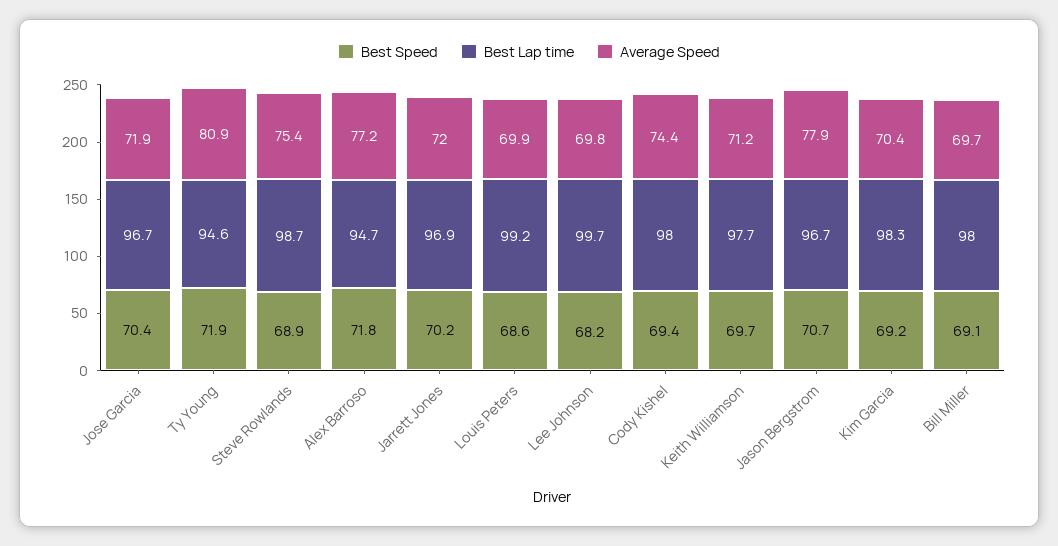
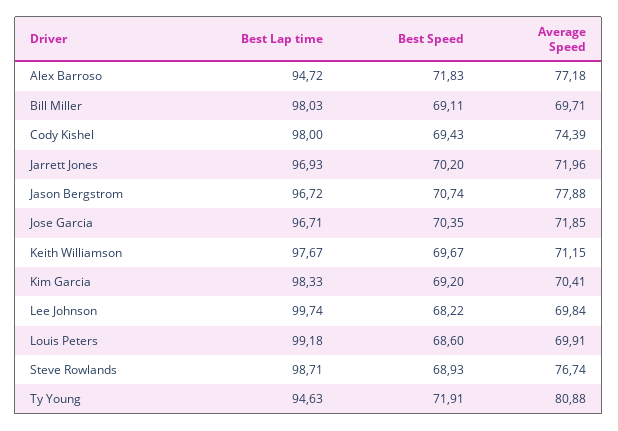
  {
    "Best Speed": {
      "Jose Garcia": 70.35,
      "Ty Young": 71.91,
      "Steve Rowlands": 68.93,
      "Alex Barroso": 71.83,
      "Jarrett Jones": 70.2,
      "Louis Peters": 68.6,
      "Lee Johnson": 68.22,
      "Cody Kishel": 69.43,
      "Keith Williamson": 69.67,
      "Jason Bergstrom": 70.74,
      "Kim Garcia": 69.2,
      "Bill Miller": 69.11
    },
    "Best Lap time": {
      "Jose Garcia": 96.71,
      "Ty Young": 94.63,
      "Steve Rowlands": 98.71,
      "Alex Barroso": 94.72,
      "Jarrett Jones": 96.93,
      "Louis Peters": 99.18,
      "Lee Johnson": 99.74,
      "Cody Kishel": 98,
      "Keith Williamson": 97.67,
      "Jason Bergstrom": 96.72,
      "Kim Garcia": 98.33,
      "Bill Miller": 98.03
    },
    "Average Speed": {
      "Jose Garcia": 71.85,
      "Ty Young": 80.88,
-     "Steve Rowlands": 75.4,
+     "Steve Rowlands": 76.74,
      "Alex Barroso": 77.18,
      "Jarrett Jones": 71.96,
      "Louis Peters": 69.91,
      "Lee Johnson": 69.84,
      "Cody Kishel": 74.39,
      "Keith Williamson": 71.15,
      "Jason Bergstrom": 77.88,
      "Kim Garcia": 70.41,
      "Bill Miller": 69.71
    }
  }

